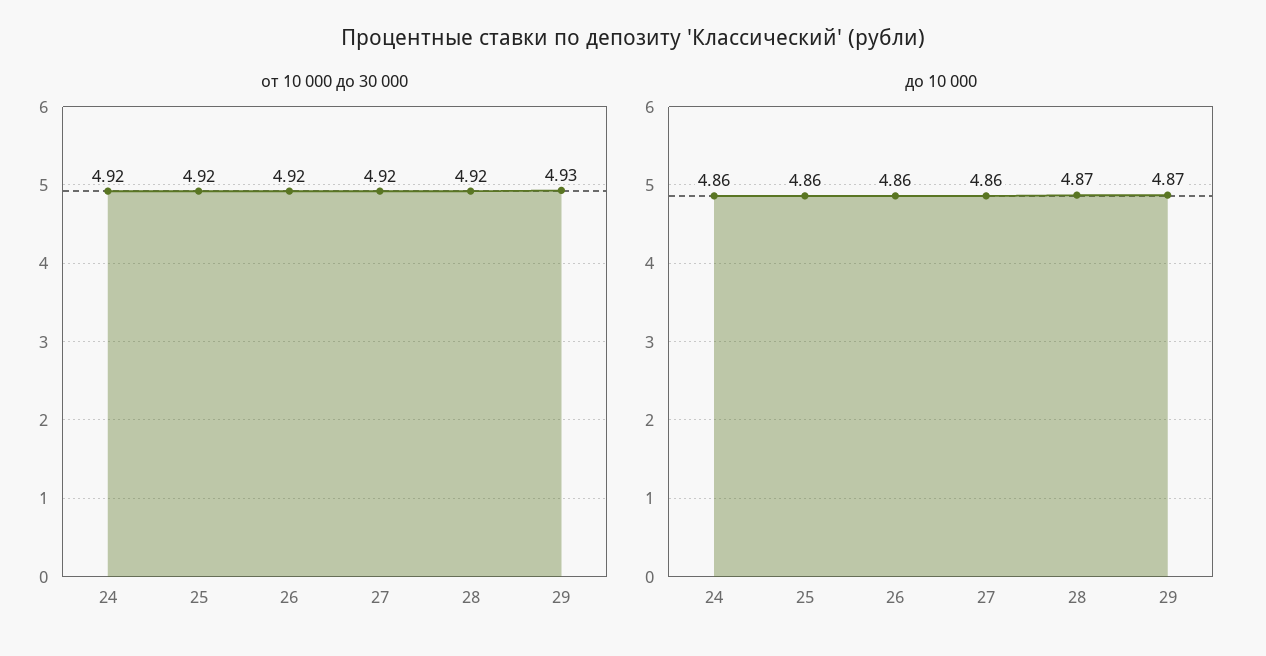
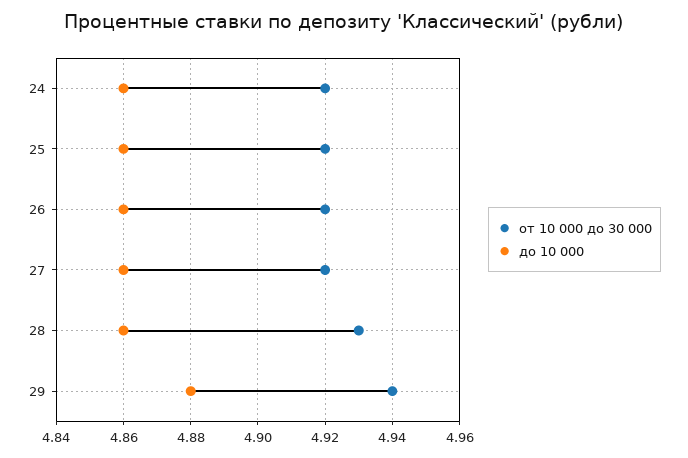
  {
    "от 10 000 до 30 000": {
      "24": 4.92,
      "25": 4.92,
      "26": 4.92,
      "27": 4.92,
-     "28": 4.92,
+     "28": 4.93,
-     "29": 4.93
+     "29": 4.94
    },
    "до 10 000": {
      "24": 4.86,
      "25": 4.86,
      "26": 4.86,
      "27": 4.86,
-     "28": 4.87,
+     "28": 4.86,
-     "29": 4.87
+     "29": 4.88
    }
  }

